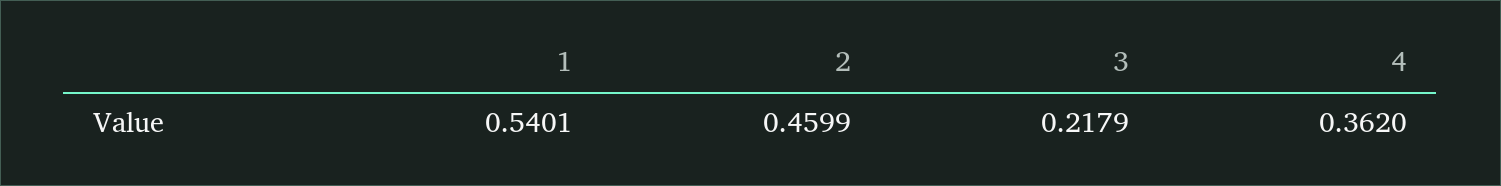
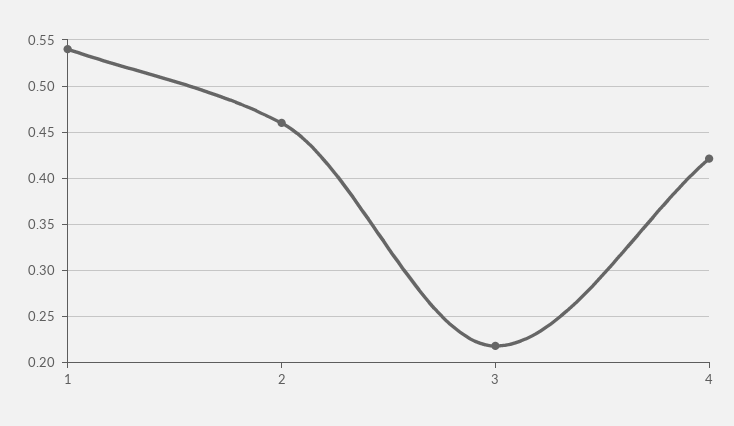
  {
    "1": 0.5401,
    "2": 0.4599,
    "3": 0.2179,
-   "4": 0.362
+   "4": 0.42
  }

